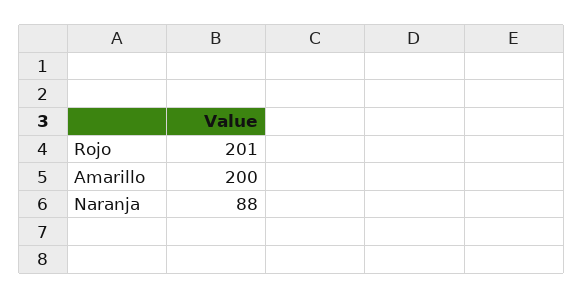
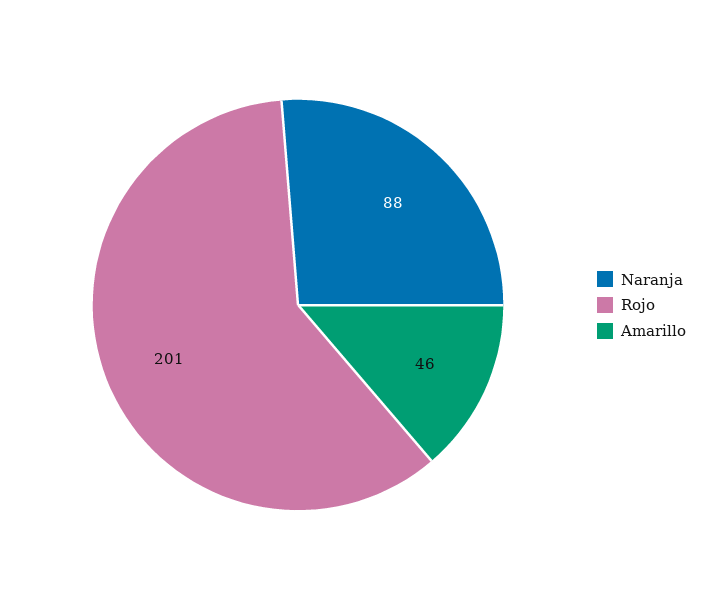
  {
    "Rojo": 201,
-   "Amarillo": 200,
+   "Amarillo": 46,
    "Naranja": 88
  }

